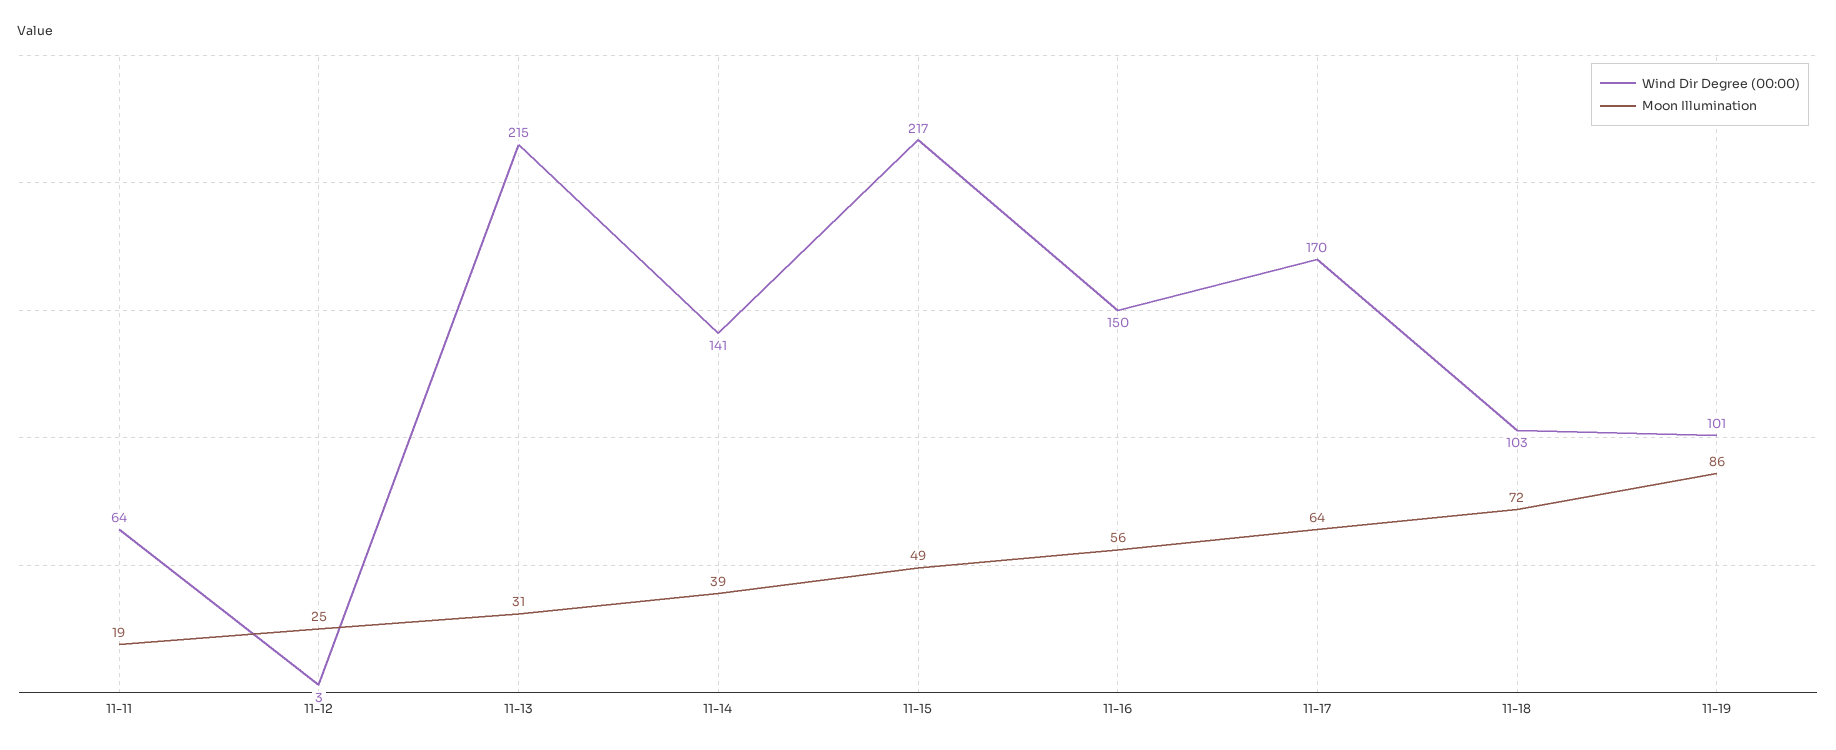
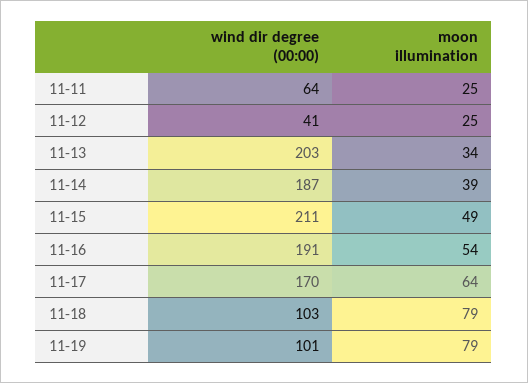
  {
    "Wind Dir Degree (00:00)": {
      "11-11": 64,
-     "11-12": 3,
+     "11-12": 41,
-     "11-13": 215,
+     "11-13": 203,
-     "11-14": 141,
+     "11-14": 187,
-     "11-15": 217,
+     "11-15": 211,
-     "11-16": 150,
+     "11-16": 191,
      "11-17": 170,
      "11-18": 103,
      "11-19": 101
    },
    "Moon Illumination": {
-     "11-11": 19,
+     "11-11": 25,
      "11-12": 25,
-     "11-13": 31,
+     "11-13": 34,
      "11-14": 39,
      "11-15": 49,
-     "11-16": 56,
+     "11-16": 54,
      "11-17": 64,
-     "11-18": 72,
+     "11-18": 79,
-     "11-19": 86
+     "11-19": 79
    }
  }

